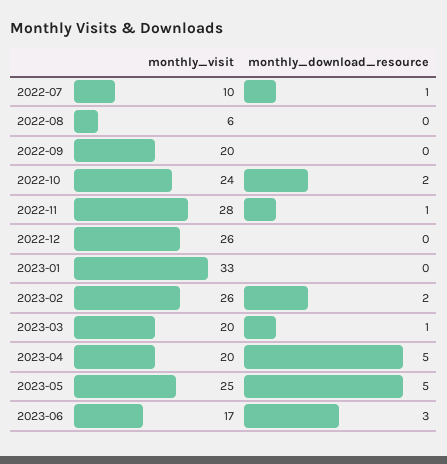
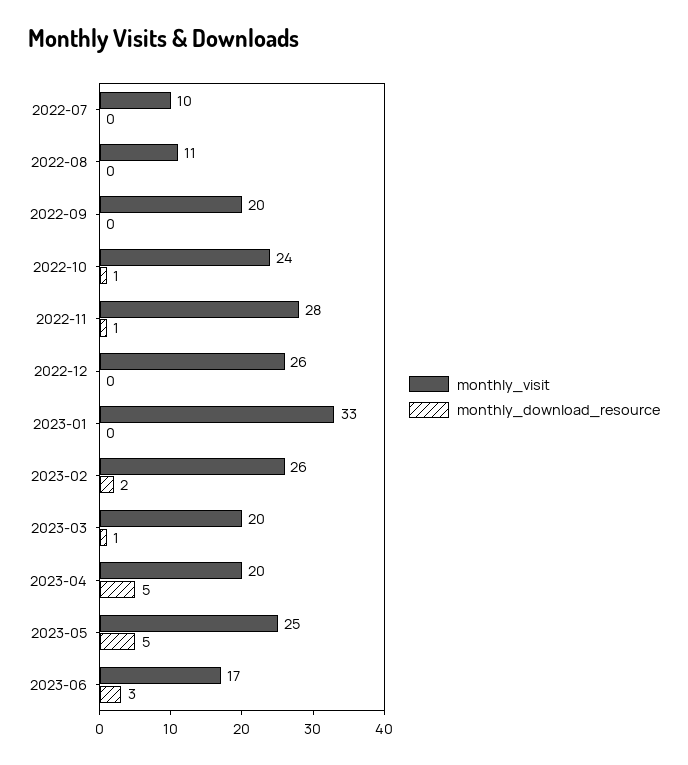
  {
    "monthly_visit": {
      "2022-07": 10,
-     "2022-08": 6,
+     "2022-08": 11,
      "2022-09": 20,
      "2022-10": 24,
      "2022-11": 28,
      "2022-12": 26,
      "2023-01": 33,
      "2023-02": 26,
      "2023-03": 20,
      "2023-04": 20,
      "2023-05": 25,
      "2023-06": 17
    },
    "monthly_download_resource": {
-     "2022-07": 1,
+     "2022-07": 0,
      "2022-08": 0,
      "2022-09": 0,
-     "2022-10": 2,
+     "2022-10": 1,
      "2022-11": 1,
      "2022-12": 0,
      "2023-01": 0,
      "2023-02": 2,
      "2023-03": 1,
      "2023-04": 5,
      "2023-05": 5,
      "2023-06": 3
    }
  }

